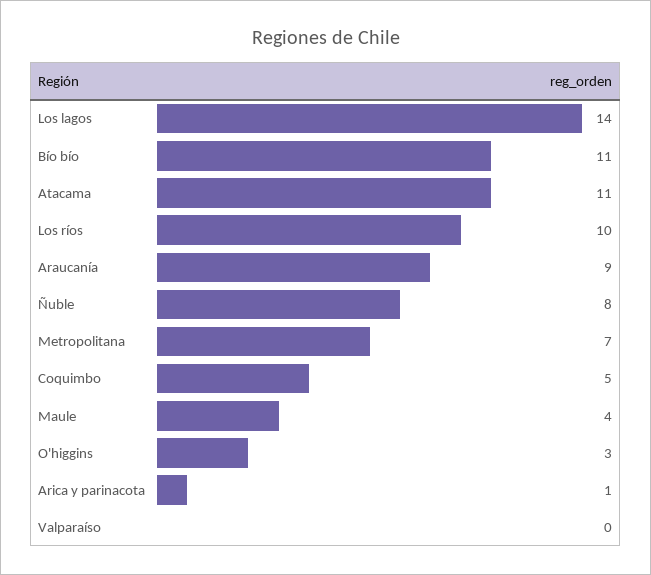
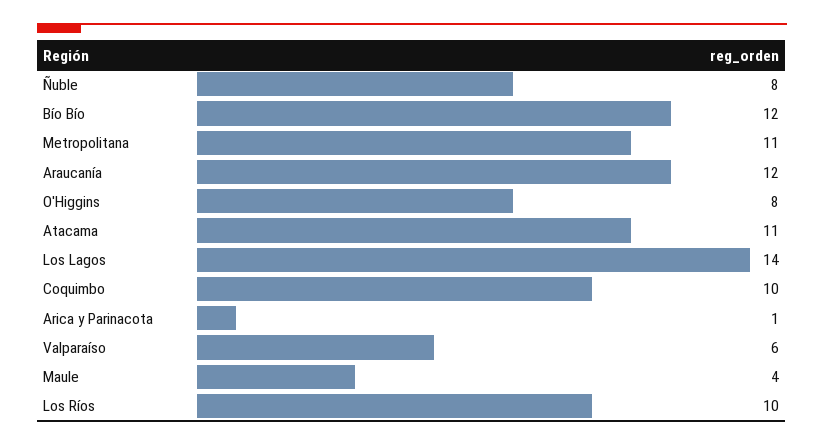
  {
    "Los lagos": 14,
-   "Bío bío": 11,
+   "Bío bío": 12,
    "Atacama": 11,
    "Los ríos": 10,
-   "Araucanía": 9,
+   "Araucanía": 12,
    "Ñuble": 8,
-   "Metropolitana": 7,
+   "Metropolitana": 11,
-   "Coquimbo": 5,
+   "Coquimbo": 10,
    "Maule": 4,
-   "O'higgins": 3,
+   "O'higgins": 8,
    "Arica y parinacota": 1,
-   "Valparaíso": 0
+   "Valparaíso": 6
  }

